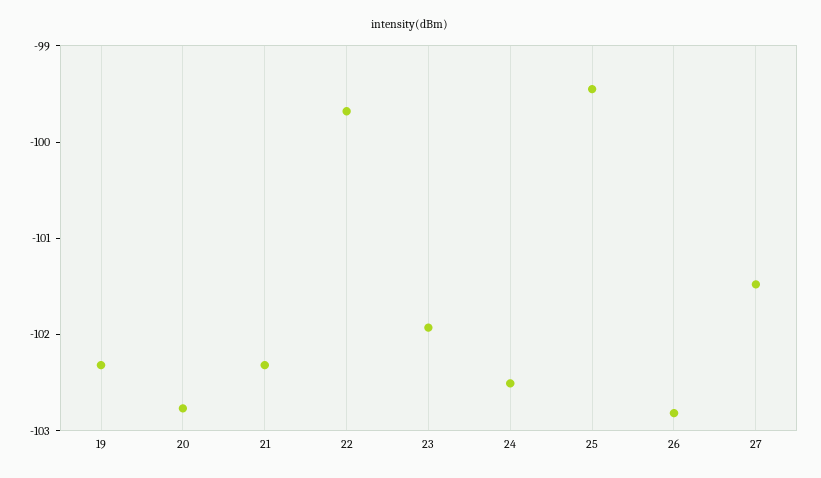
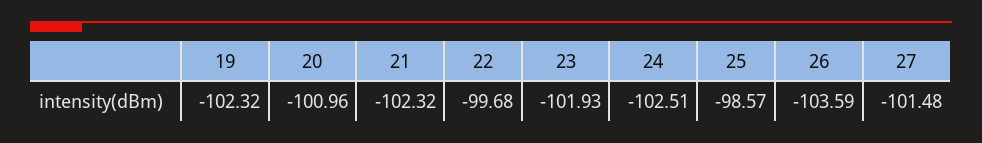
  {
    "19": -102.32,
-   "20": -102.8,
+   "20": -100.96,
    "21": -102.32,
    "22": -99.68,
    "23": -101.93,
    "24": -102.51,
-   "25": -99.4,
+   "25": -98.57,
-   "26": -102.8,
+   "26": -103.59,
    "27": -101.48
  }

